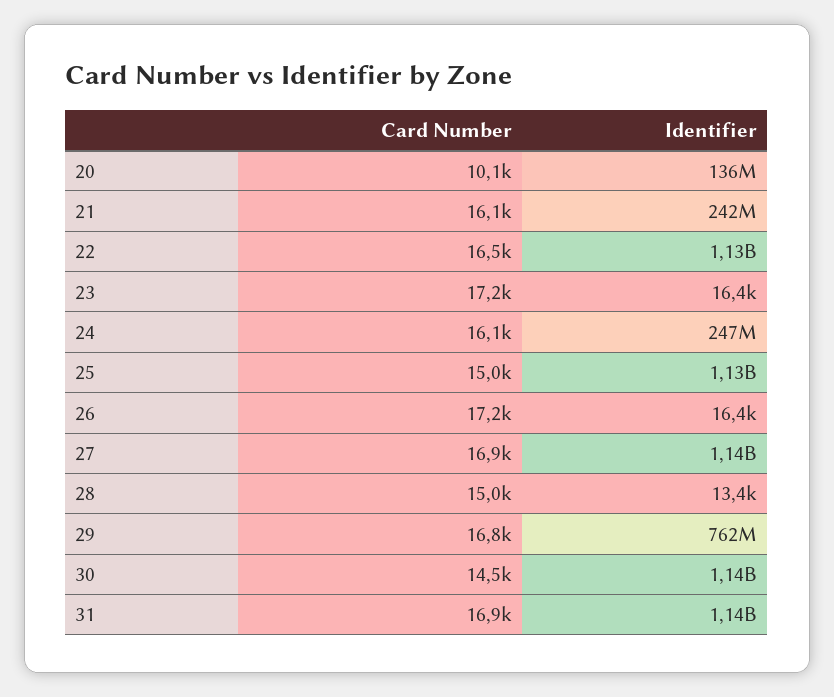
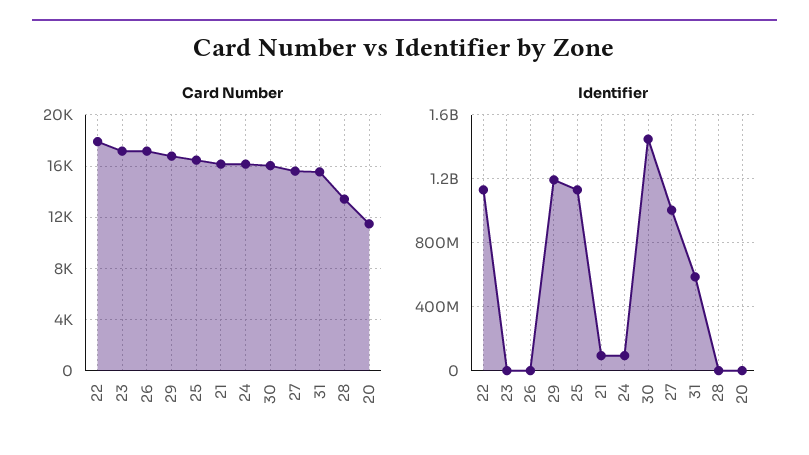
  {
    "Card Number": {
-     "20": 10100,
+     "20": 11500,
      "21": 16100,
-     "22": 16500,
+     "22": 18000,
      "23": 17200,
      "24": 16100,
-     "25": 15000,
+     "25": 16500,
      "26": 17200,
-     "27": 16900,
+     "27": 15500,
-     "28": 15000,
+     "28": 13500,
      "29": 16800,
-     "30": 14500,
+     "30": 16000,
-     "31": 16900
+     "31": 15500
    },
    "Identifier": {
-     "20": 136000000,
+     "20": 0,
-     "21": 242000000,
+     "21": 100000000,
      "22": 1130000000,
      "23": 16400,
-     "24": 247000000,
+     "24": 100000000,
      "25": 1130000000,
      "26": 16400,
-     "27": 1140000000,
+     "27": 1000000000,
      "28": 13400,
-     "29": 762000000,
+     "29": 1200000000,
-     "30": 1140000000,
+     "30": 1450000000,
-     "31": 1140000000
+     "31": 600000000
    }
  }

